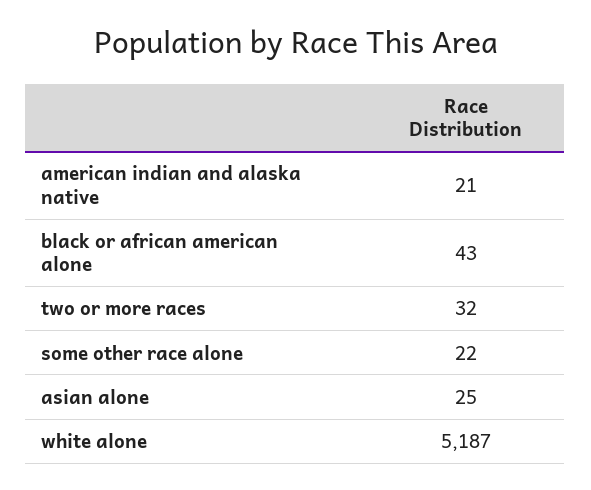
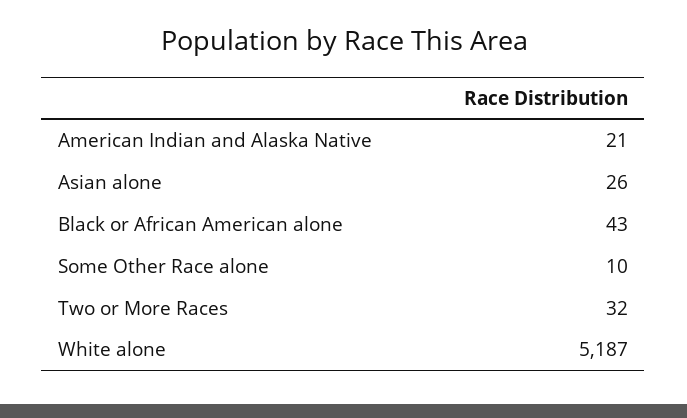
  {
    "american indian and alaska native": 21,
    "black or african american alone": 43,
    "two or more races": 32,
-   "some other race alone": 22,
+   "some other race alone": 10,
-   "asian alone": 25,
+   "asian alone": 26,
    "white alone": 5187
  }

